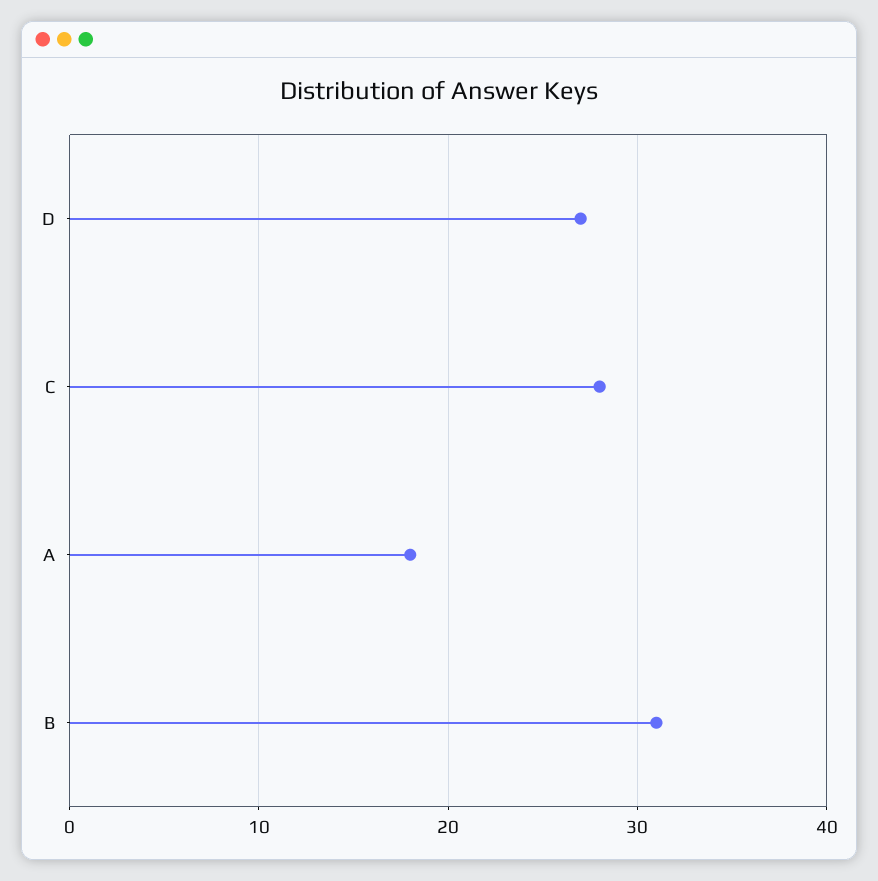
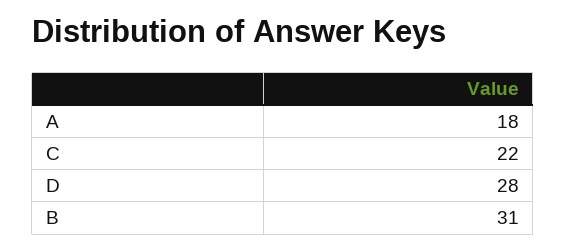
  {
-   "D": 27,
+   "D": 28,
-   "C": 28,
+   "C": 22,
    "A": 18,
    "B": 31
  }

